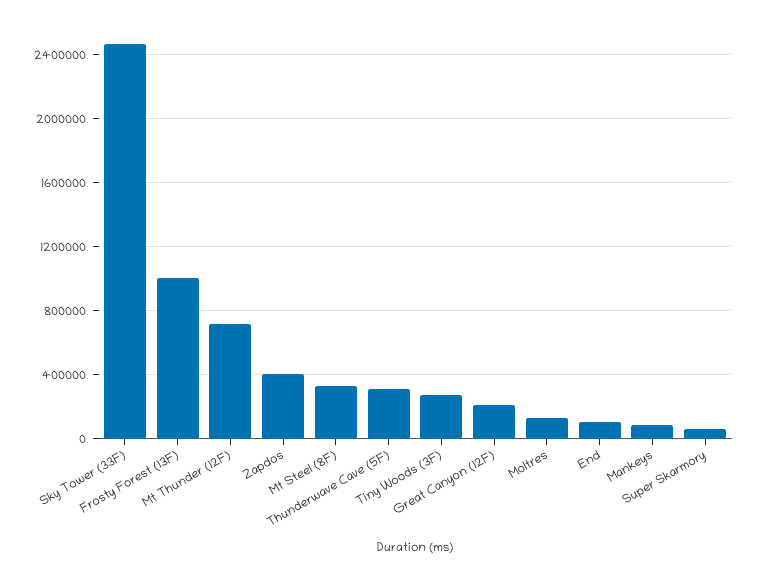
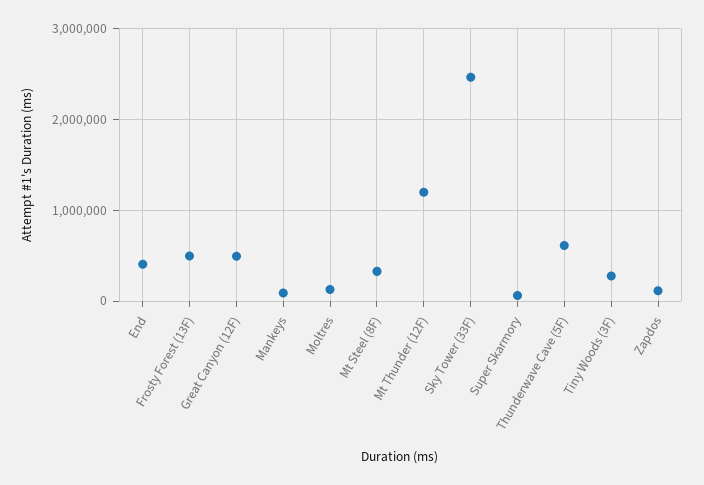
  {
    "Sky Tower (33F)": 2450000,
-   "Frosty Forest (13F)": 1000000,
+   "Frosty Forest (13F)": 500000,
-   "Mt Thunder (12F)": 700000,
+   "Mt Thunder (12F)": 1200000,
-   "Zapdos": 400000,
+   "Zapdos": 100000,
    "Mt Steel (8F)": 350000,
-   "Thunderwave Cave (5F)": 300000,
+   "Thunderwave Cave (5F)": 600000,
    "Tiny Woods (3F)": 300000,
-   "Great Canyon (12F)": 200000,
+   "Great Canyon (12F)": 500000,
    "Moltres": 150000,
-   "End": 100000,
+   "End": 400000,
    "Mankeys": 100000,
    "Super Skarmory": 50000
  }

